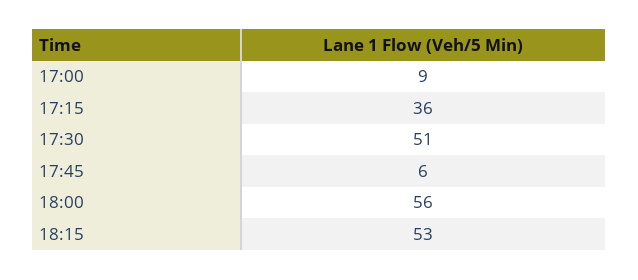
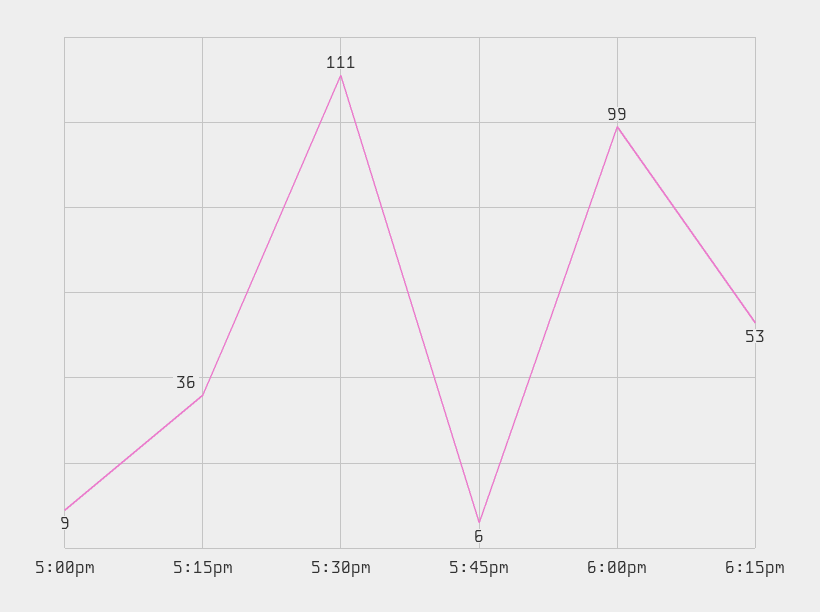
  {
    "17:00": 9,
    "17:15": 36,
-   "17:30": 51,
+   "17:30": 111,
    "17:45": 6,
-   "18:00": 56,
+   "18:00": 99,
    "18:15": 53
  }

